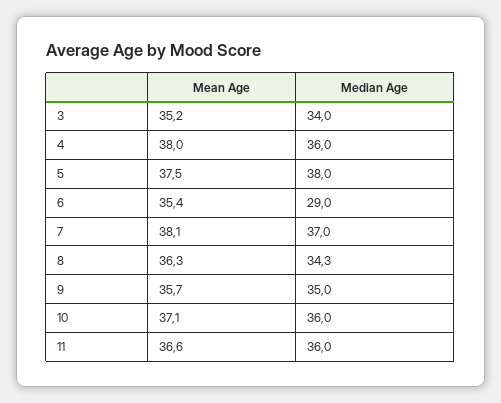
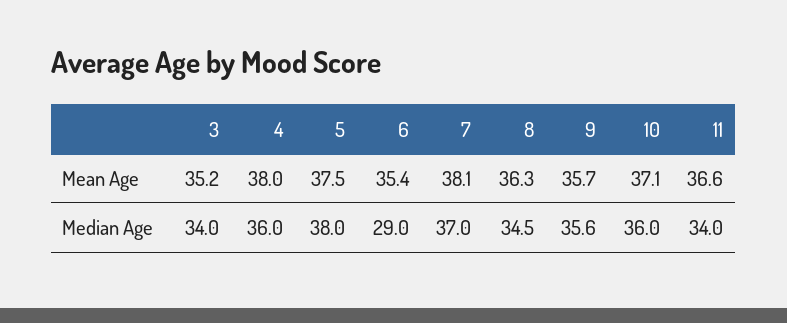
  {
    "Mean Age": {
      "3": 35.2,
      "4": 38,
      "5": 37.5,
      "6": 35.4,
      "7": 38.1,
      "8": 36.3,
      "9": 35.7,
      "10": 37.1,
      "11": 36.6
    },
    "Median Age": {
      "3": 34,
      "4": 36,
      "5": 38,
      "6": 29,
      "7": 37,
-     "8": 34.3,
+     "8": 34.5,
-     "9": 35,
+     "9": 35.6,
      "10": 36,
-     "11": 36
+     "11": 34
    }
  }

